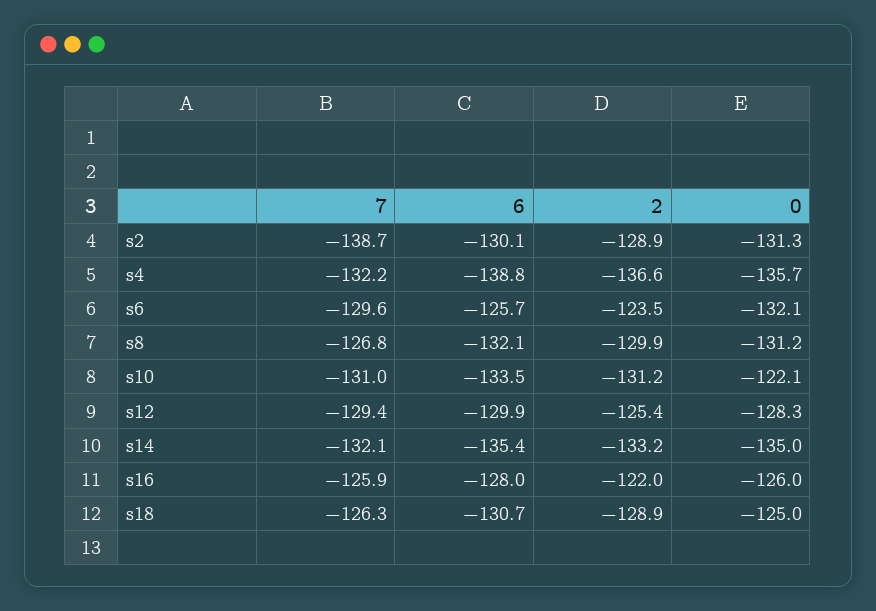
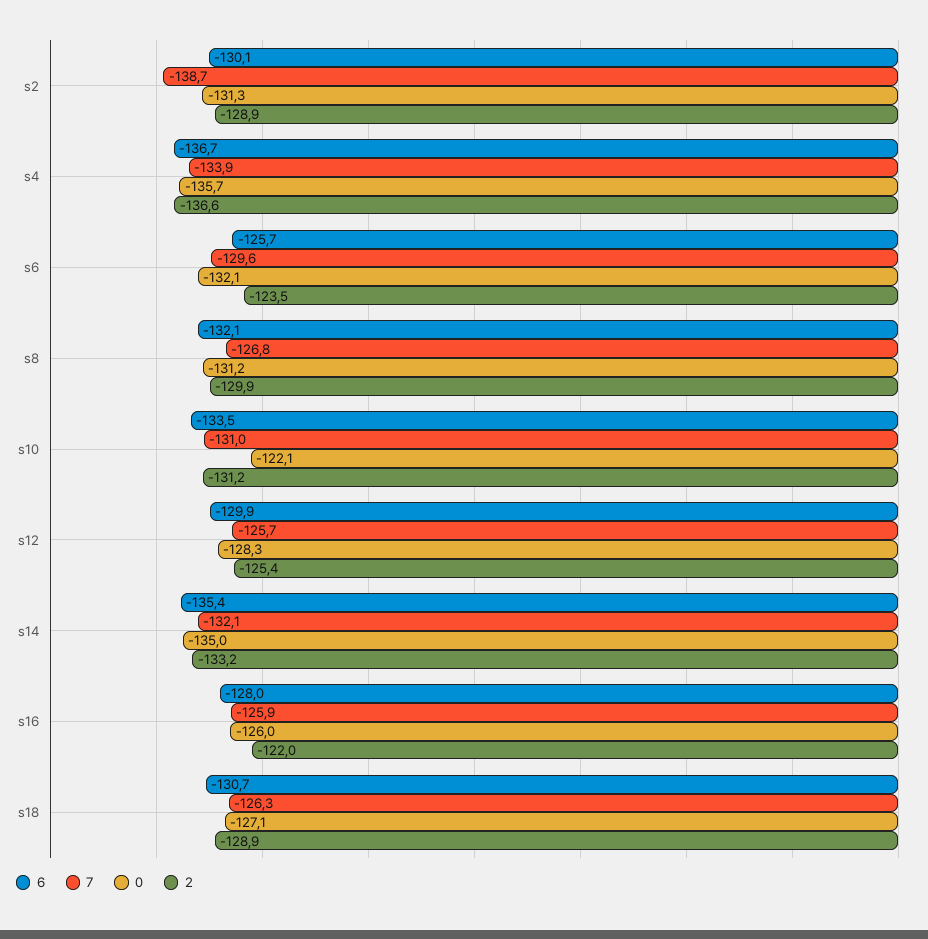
  {
    "7": {
      "s2": -138.7,
-     "s4": -132.2,
+     "s4": -133.9,
      "s6": -129.6,
      "s8": -126.8,
      "s10": -131,
-     "s12": -129.4,
+     "s12": -125.7,
      "s14": -132.1,
      "s16": -125.9,
      "s18": -126.3
    },
    "6": {
      "s2": -130.1,
-     "s4": -138.8,
+     "s4": -136.7,
      "s6": -125.7,
      "s8": -132.1,
      "s10": -133.5,
      "s12": -129.9,
      "s14": -135.4,
      "s16": -128,
      "s18": -130.7
    },
    "2": {
      "s2": -128.9,
      "s4": -136.6,
      "s6": -123.5,
      "s8": -129.9,
      "s10": -131.2,
      "s12": -125.4,
      "s14": -133.2,
      "s16": -122,
      "s18": -128.9
    },
    "0": {
      "s2": -131.3,
      "s4": -135.7,
      "s6": -132.1,
      "s8": -131.2,
      "s10": -122.1,
      "s12": -128.3,
      "s14": -135,
      "s16": -126,
-     "s18": -125
+     "s18": -127.1
    }
  }

